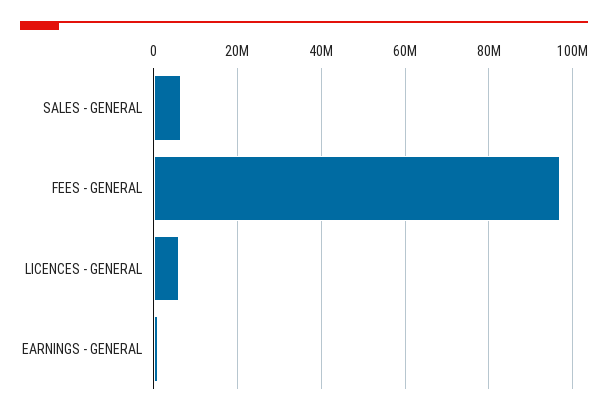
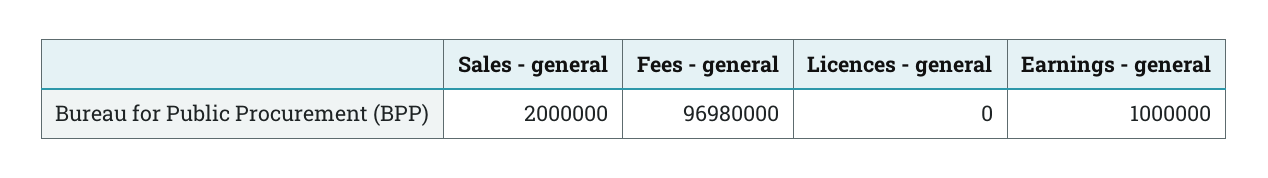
  {
-   "SALES - GENERAL": 6000000,
+   "SALES - GENERAL": 2000000,
    "FEES - GENERAL": 96980000,
-   "LICENCES - GENERAL": 6000000,
+   "LICENCES - GENERAL": 0,
    "EARNINGS - GENERAL": 1000000
  }

